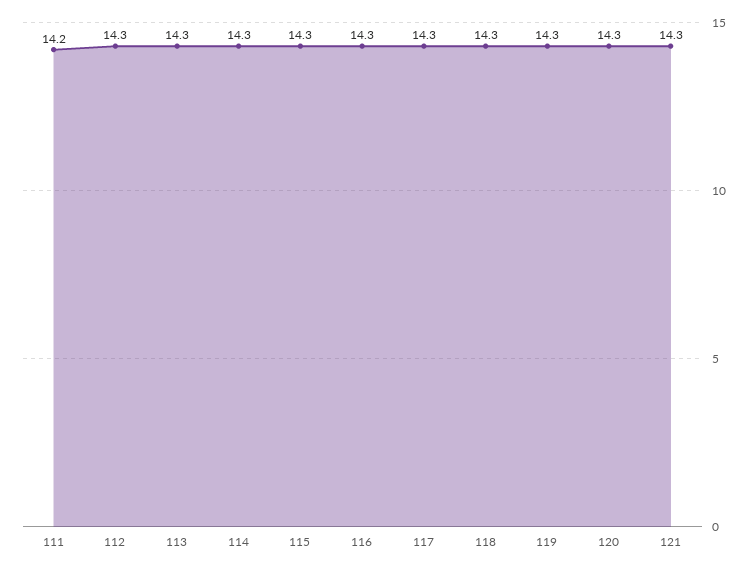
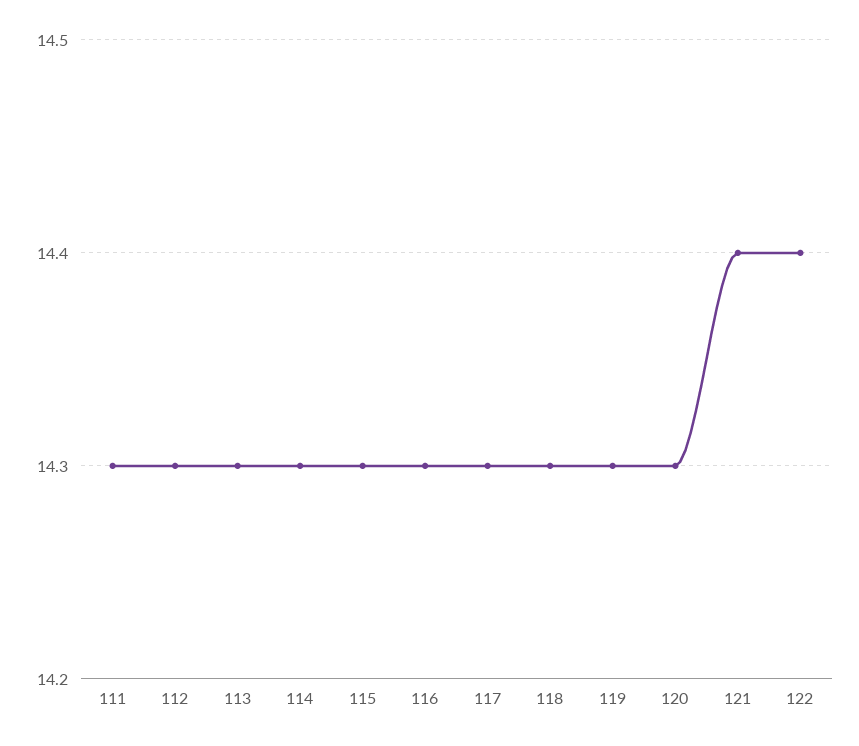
  {
-   "111": 14.2,
+   "111": 14.3,
    "112": 14.3,
    "113": 14.3,
    "114": 14.3,
    "115": 14.3,
    "116": 14.3,
    "117": 14.3,
    "118": 14.3,
    "119": 14.3,
    "120": 14.3,
-   "121": 14.3
+   "121": 14.4,
+   "122": 14.4
  }

